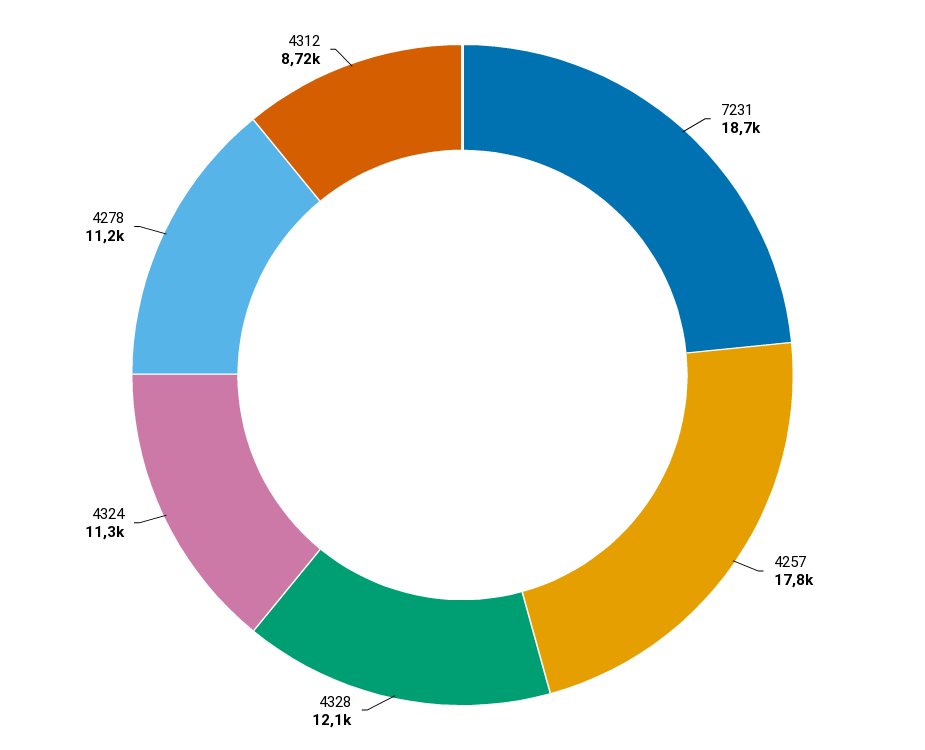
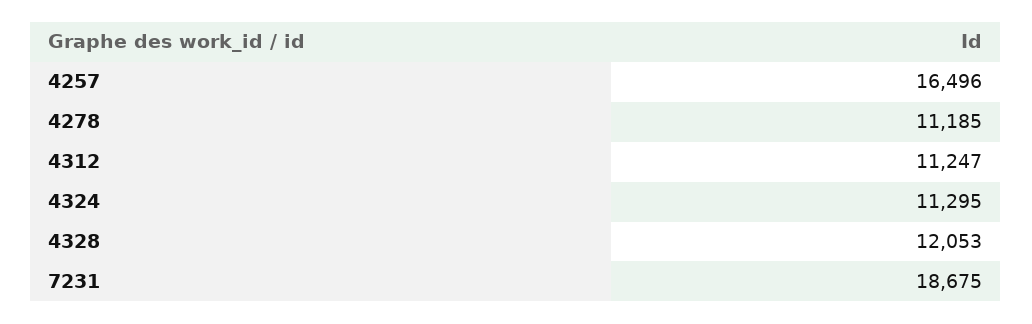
  {
    "7231": 18675,
-   "4257": 17800,
+   "4257": 16496,
    "4328": 12053,
    "4324": 11295,
    "4278": 11185,
-   "4312": 8720
+   "4312": 11247
  }

